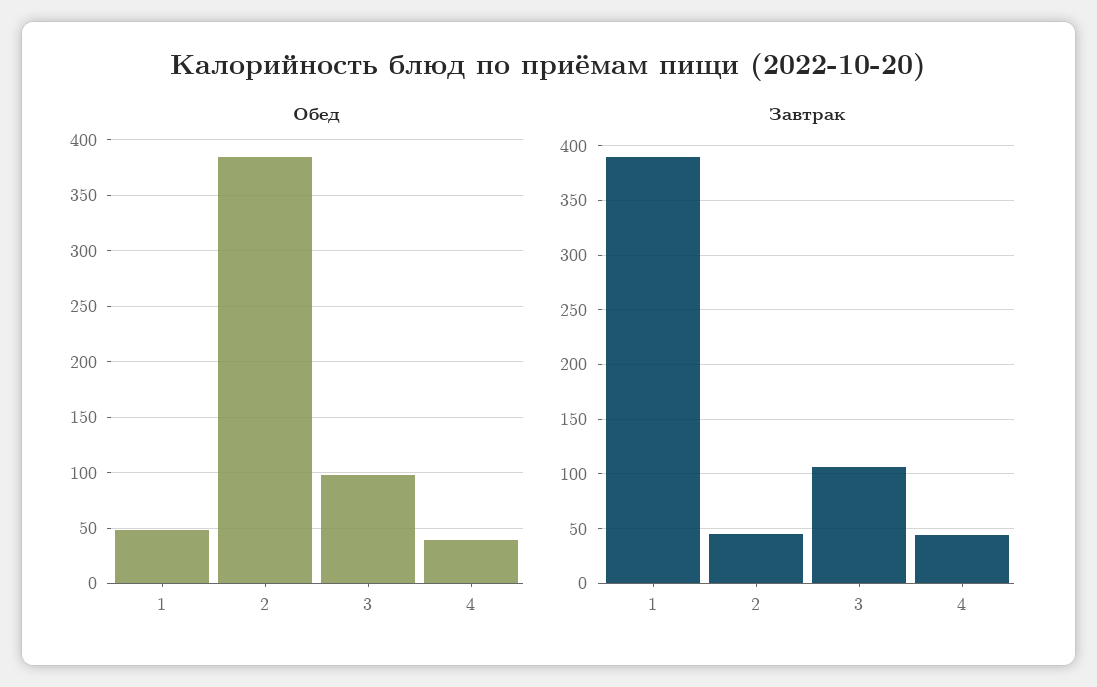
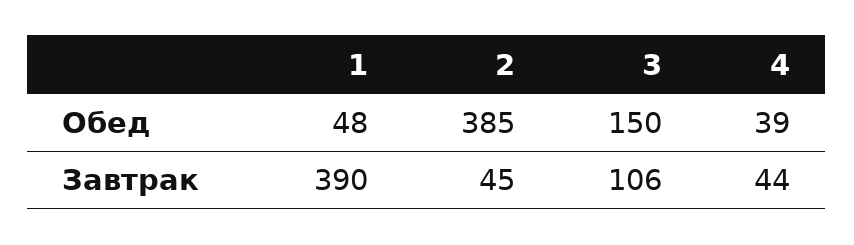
  {
    "Обед": {
      "1": 48,
      "2": 385,
-     "3": 100,
+     "3": 150,
      "4": 39
    },
    "Завтрак": {
      "1": 390,
      "2": 45,
      "3": 106,
      "4": 44
    }
  }

